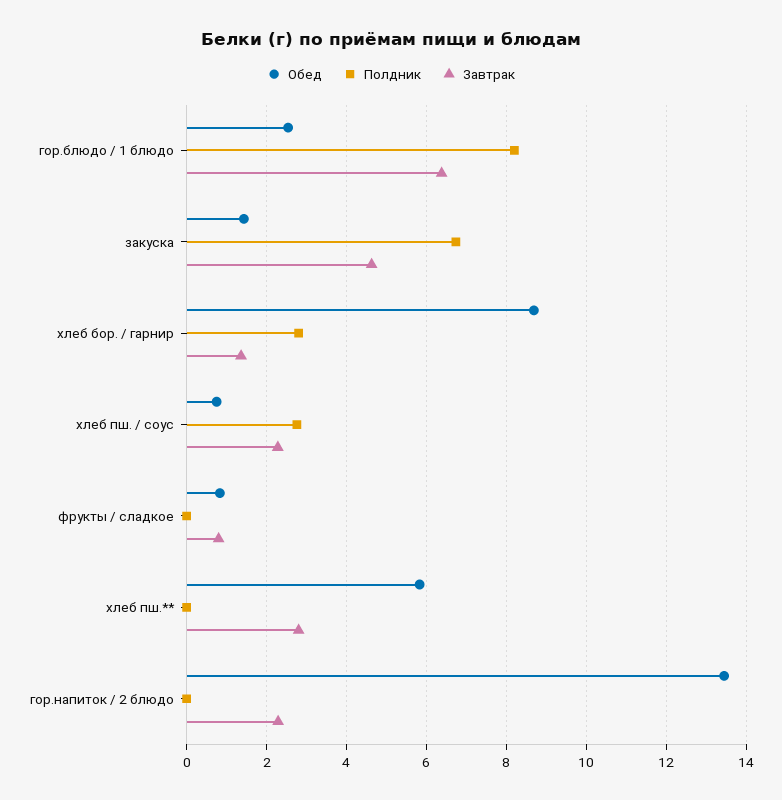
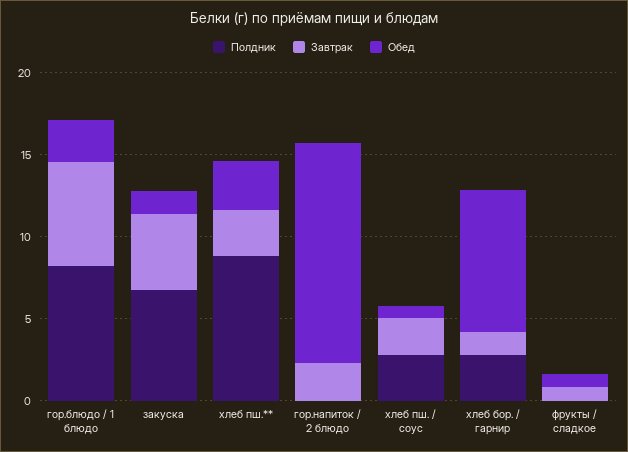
  {
    "Обед": {
      "гор.блюдо / 1 блюдо": 2.6,
      "закуска": 1.4,
      "хлеб бор. / гарнир": 8.6,
      "хлеб пш. / соус": 0.8,
      "фрукты / сладкое": 0.8,
-     "хлеб пш.**": 5.8,
+     "хлеб пш.**": 3,
      "гор.напиток / 2 блюдо": 13.4
    },
    "Полдник": {
      "гор.блюдо / 1 блюдо": 8.2,
      "закуска": 6.8,
      "хлеб бор. / гарнир": 2.8,
      "хлеб пш. / соус": 2.8,
      "фрукты / сладкое": 0,
-     "хлеб пш.**": 0,
+     "хлеб пш.**": 9,
      "гор.напиток / 2 блюдо": 0
    },
    "Завтрак": {
      "гор.блюдо / 1 блюдо": 6.4,
      "закуска": 4.6,
      "хлеб бор. / гарнир": 1.4,
      "хлеб пш. / соус": 2.2,
      "фрукты / сладкое": 0.8,
      "хлеб пш.**": 2.8,
      "гор.напиток / 2 блюдо": 2.2
    }
  }

